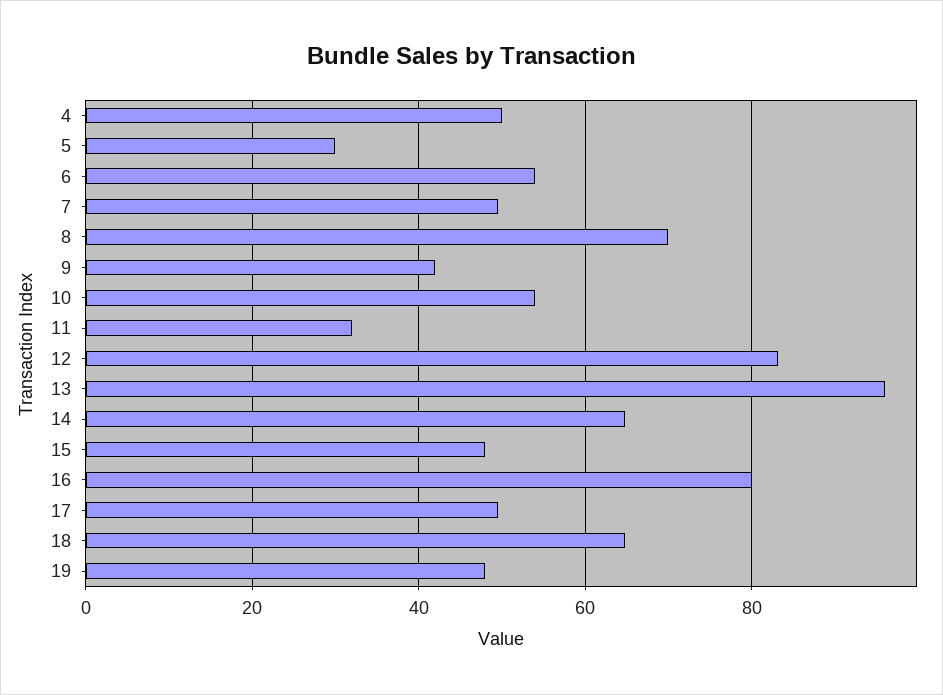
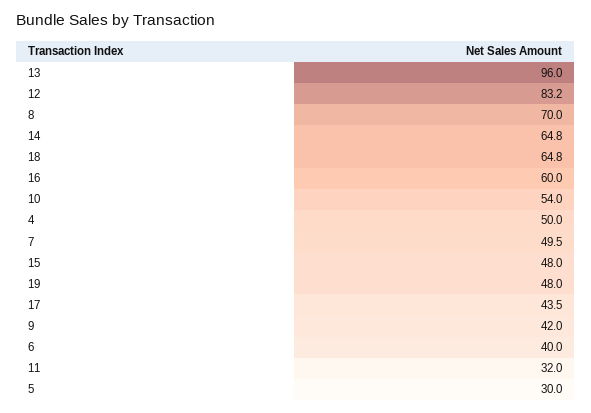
  {
    "4": 50,
    "5": 30,
-   "6": 54,
+   "6": 40,
    "7": 49.5,
    "8": 70,
    "9": 42,
    "10": 54,
    "11": 32,
    "12": 83.2,
    "13": 96,
    "14": 64.8,
    "15": 48,
-   "16": 80,
+   "16": 60,
-   "17": 50,
+   "17": 43.5,
    "18": 64.8,
    "19": 48
  }

